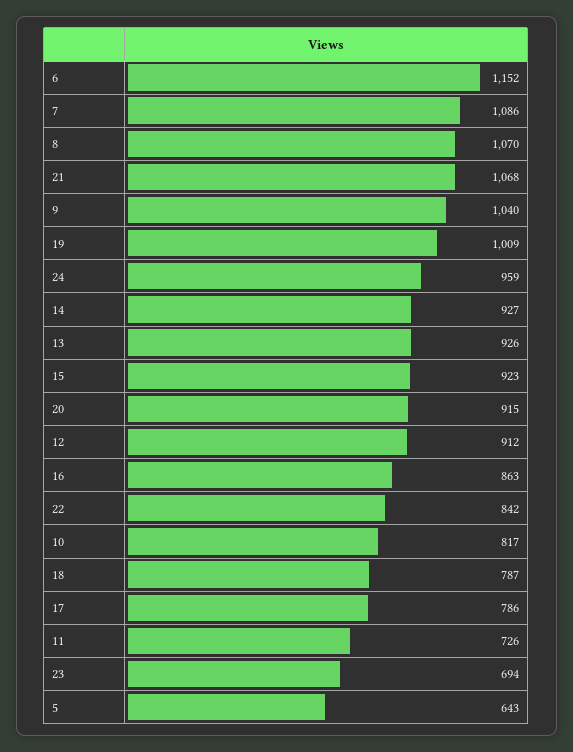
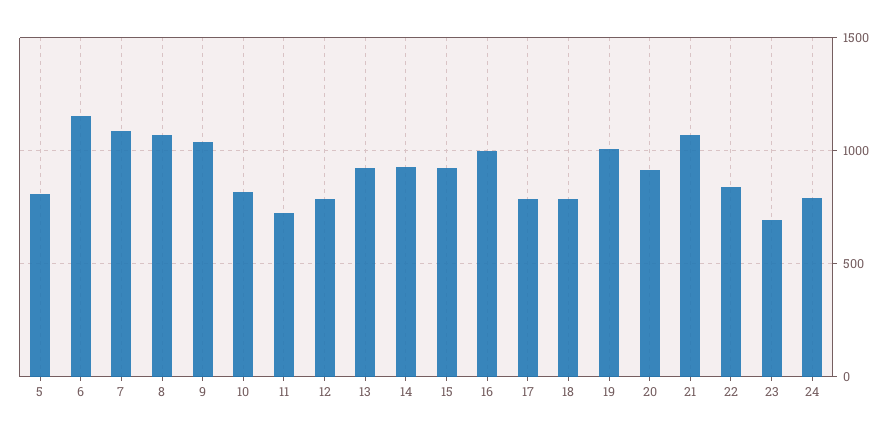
  {
    "6": 1152,
    "7": 1086,
    "8": 1070,
    "21": 1068,
    "9": 1040,
    "19": 1009,
-   "24": 959,
+   "24": 800,
    "14": 927,
    "13": 926,
    "15": 923,
    "20": 915,
-   "12": 912,
+   "12": 800,
-   "16": 863,
+   "16": 1000,
    "22": 842,
    "10": 817,
    "18": 787,
    "17": 786,
    "11": 726,
    "23": 694,
-   "5": 643
+   "5": 800
  }

